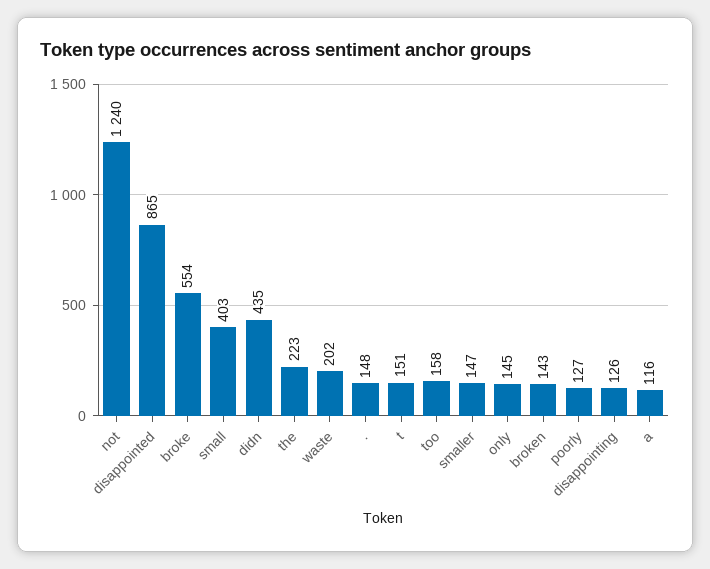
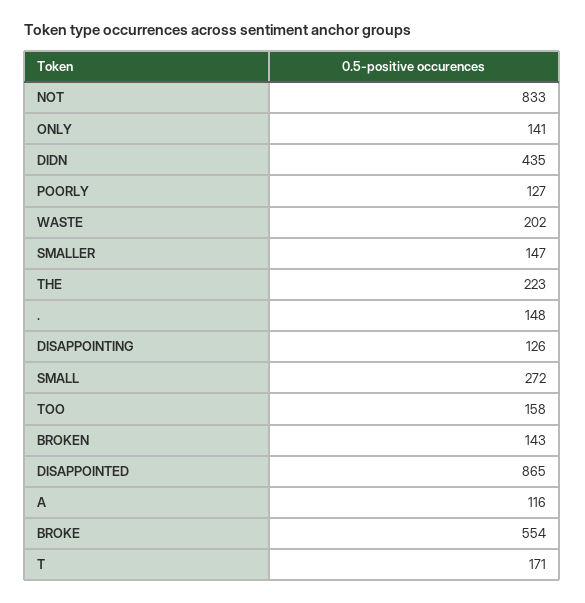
  {
-   "not": 1240,
+   "not": 833,
    "disappointed": 865,
    "broke": 554,
-   "small": 403,
+   "small": 272,
    "didn": 435,
    "the": 223,
    "waste": 202,
    ".": 148,
-   "t": 151,
+   "t": 171,
    "too": 158,
    "smaller": 147,
-   "only": 145,
+   "only": 141,
    "broken": 143,
    "poorly": 127,
    "disappointing": 126,
    "a": 116
  }

